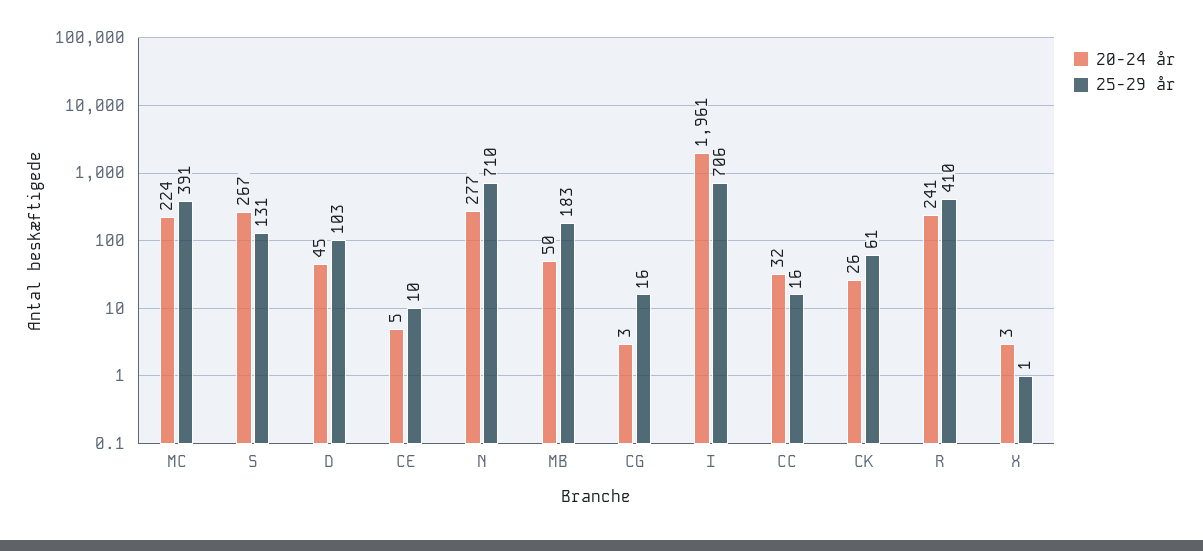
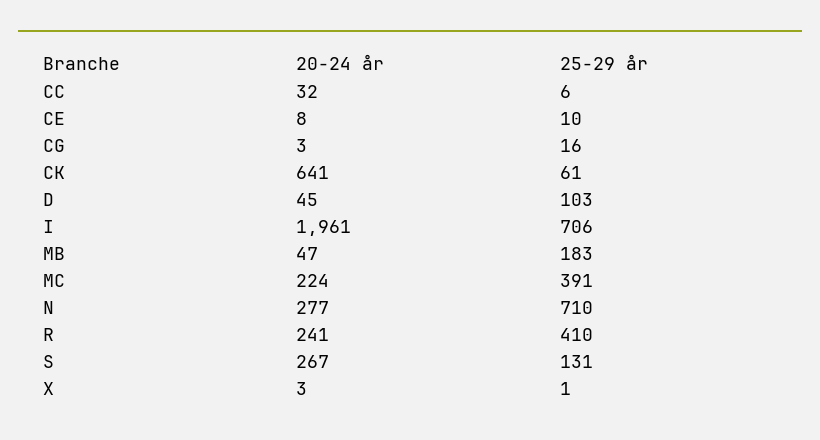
  {
    "20-24 år": {
      "MC": 224,
      "S": 267,
      "D": 45,
-     "CE": 5,
+     "CE": 8,
      "N": 277,
-     "MB": 50,
+     "MB": 47,
      "CG": 3,
      "I": 1961,
      "CC": 32,
-     "CK": 26,
+     "CK": 641,
      "R": 241,
      "X": 3
    },
    "25-29 år": {
      "MC": 391,
      "S": 131,
      "D": 103,
      "CE": 10,
      "N": 710,
      "MB": 183,
      "CG": 16,
      "I": 706,
-     "CC": 16,
+     "CC": 6,
      "CK": 61,
      "R": 410,
      "X": 1
    }
  }

